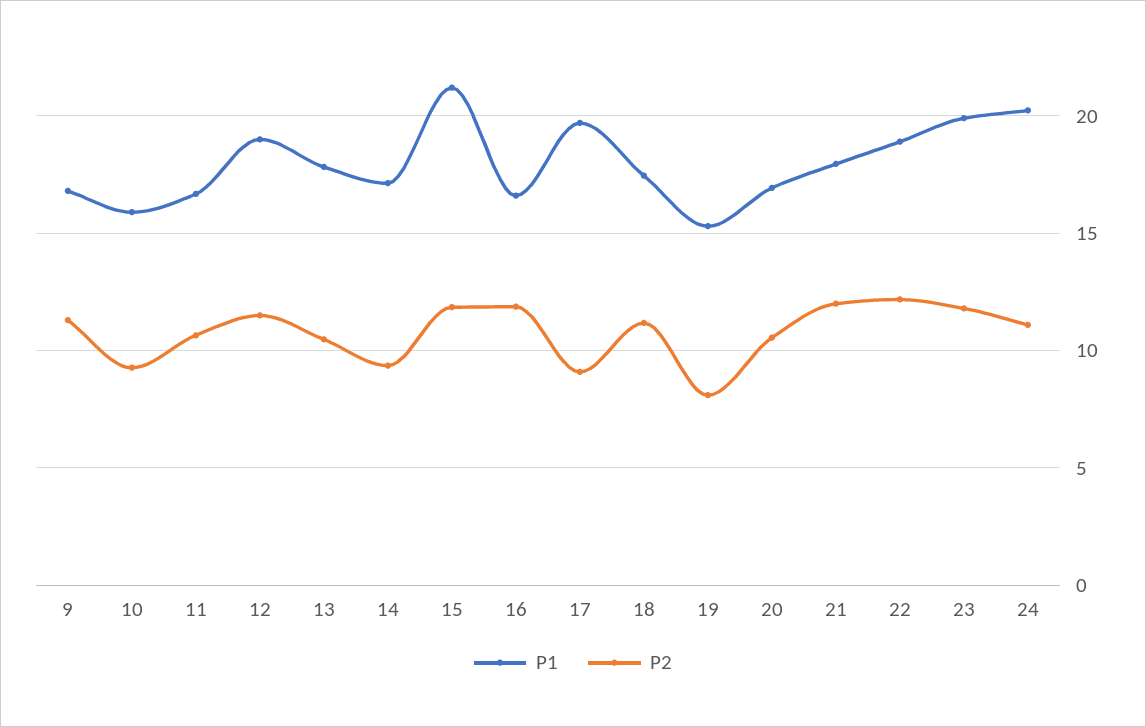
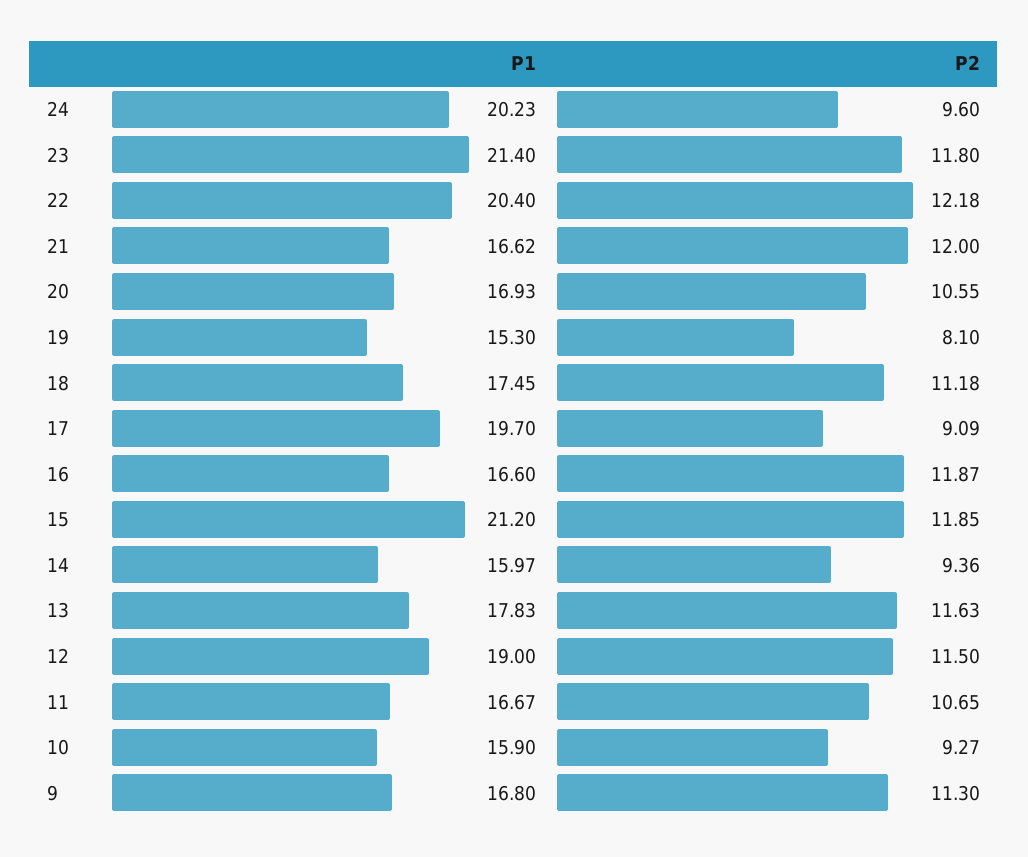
  {
    "P1": {
      "9": 16.8,
      "10": 15.9,
      "11": 16.67,
      "12": 19,
      "13": 17.83,
-     "14": 17,
+     "14": 15.97,
      "15": 21.2,
      "16": 16.6,
      "17": 19.7,
      "18": 17.45,
      "19": 15.3,
      "20": 16.93,
-     "21": 18,
+     "21": 16.62,
-     "22": 19,
+     "22": 20.4,
-     "23": 20,
+     "23": 21.4,
      "24": 20.23
    },
    "P2": {
      "9": 11.3,
      "10": 9.27,
      "11": 10.65,
      "12": 11.5,
-     "13": 10.5,
+     "13": 11.63,
      "14": 9.36,
      "15": 11.85,
      "16": 11.87,
      "17": 9.09,
      "18": 11.18,
      "19": 8.1,
      "20": 10.55,
      "21": 12,
      "22": 12.18,
      "23": 11.8,
-     "24": 11
+     "24": 9.6
    }
  }

